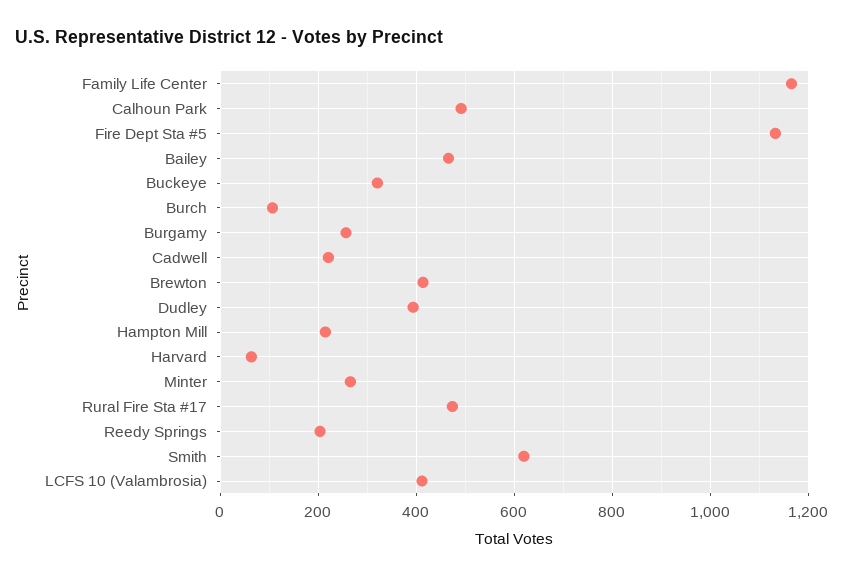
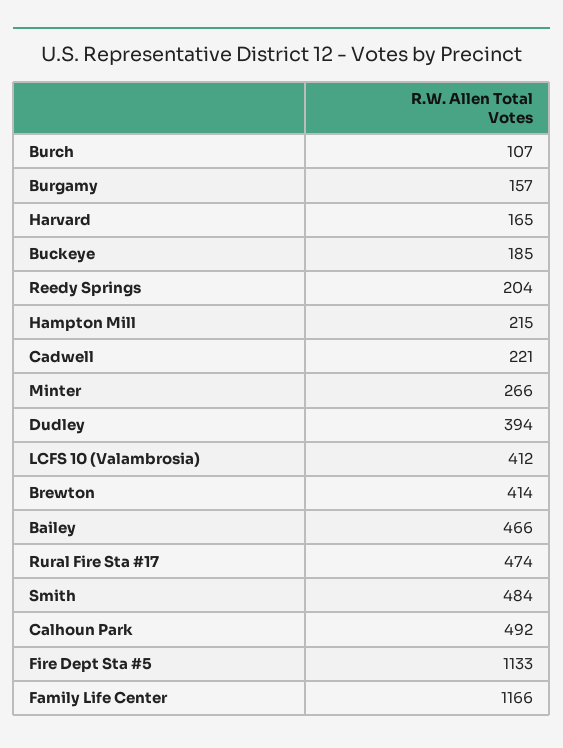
  {
    "Family Life Center": 1166,
    "Calhoun Park": 492,
    "Fire Dept Sta #5": 1133,
    "Bailey": 466,
-   "Buckeye": 320,
+   "Buckeye": 185,
    "Burch": 107,
-   "Burgamy": 260,
+   "Burgamy": 157,
    "Cadwell": 221,
    "Brewton": 414,
    "Dudley": 394,
    "Hampton Mill": 215,
-   "Harvard": 60,
+   "Harvard": 165,
    "Minter": 266,
    "Rural Fire Sta #17": 474,
    "Reedy Springs": 204,
-   "Smith": 620,
+   "Smith": 484,
    "LCFS 10 (Valambrosia)": 412
  }

